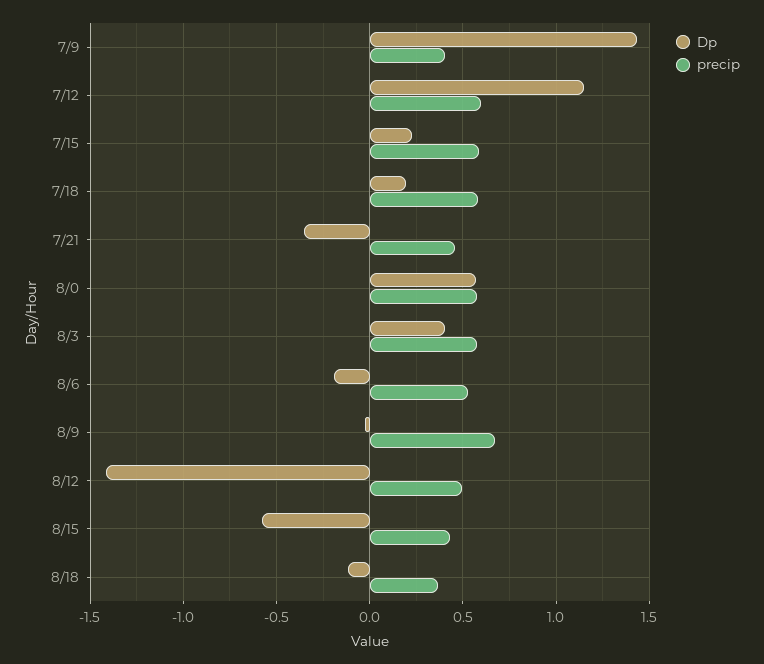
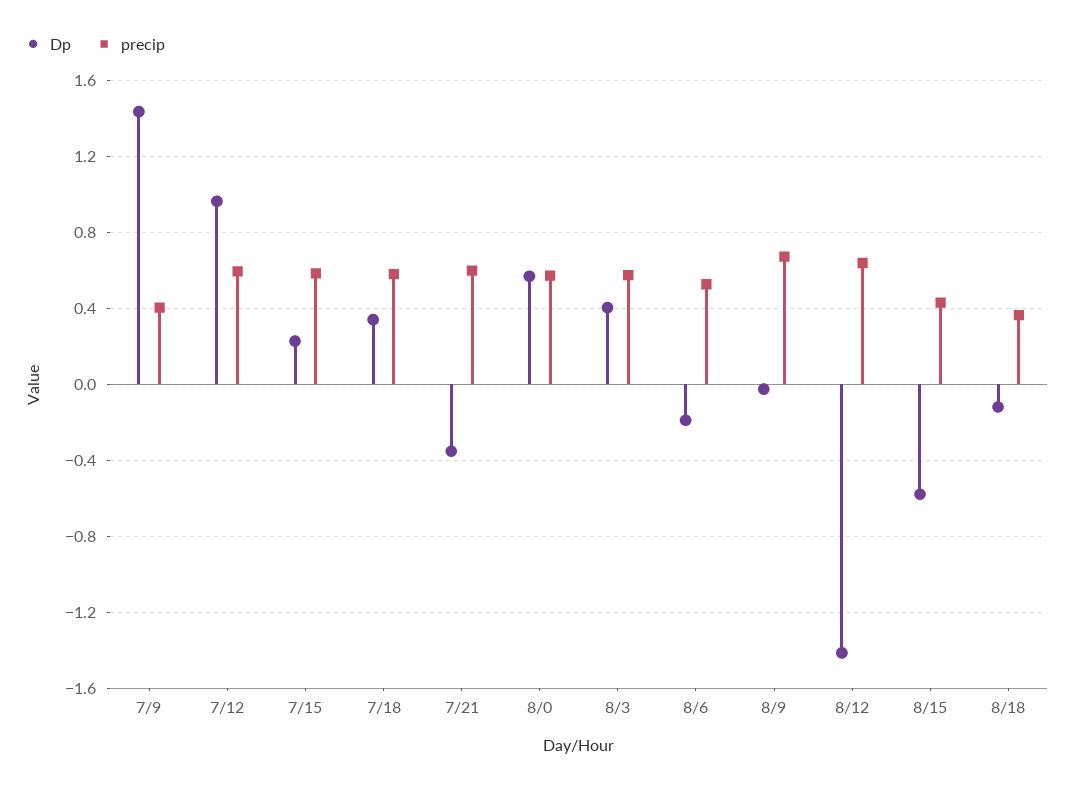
  {
    "Dp": {
      "7/9": 1.45,
-     "7/12": 1.15,
+     "7/12": 0.95,
      "7/15": 0.25,
-     "7/18": 0.2,
+     "7/18": 0.35,
      "7/21": -0.35,
      "8/0": 0.55,
      "8/3": 0.4,
      "8/6": -0.2,
      "8/9": -0.05,
      "8/12": -1.4,
      "8/15": -0.6,
      "8/18": -0.1
    },
    "precip": {
      "7/9": 0.4,
      "7/12": 0.6,
      "7/15": 0.6,
      "7/18": 0.6,
-     "7/21": 0.45,
+     "7/21": 0.6,
      "8/0": 0.55,
      "8/3": 0.6,
      "8/6": 0.55,
      "8/9": 0.65,
-     "8/12": 0.5,
+     "8/12": 0.65,
      "8/15": 0.45,
      "8/18": 0.35
    }
  }

